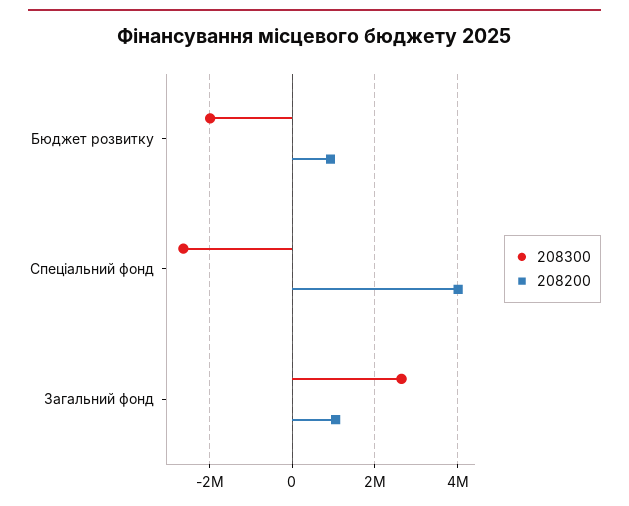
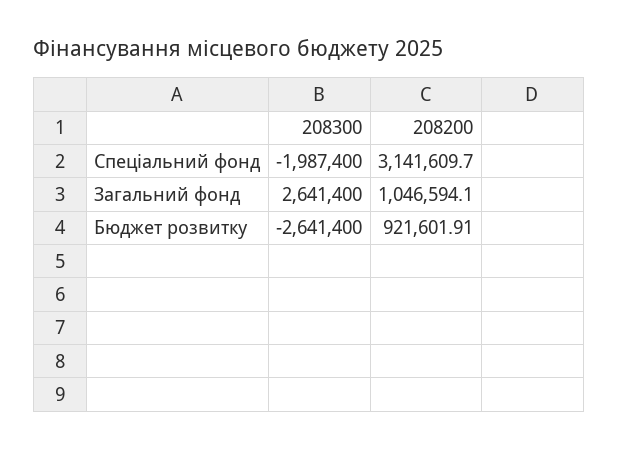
  {
    "208300": {
-     "Бюджет розвитку": -2000000,
+     "Бюджет розвитку": -2641400,
-     "Спеціальний фонд": -2600000,
+     "Спеціальний фонд": -1987400,
      "Загальний фонд": 2641400
    },
    "208200": {
      "Бюджет розвитку": 921601.91,
-     "Спеціальний фонд": 4000000,
+     "Спеціальний фонд": 3141609.7,
      "Загальний фонд": 1046594.1
    }
  }

